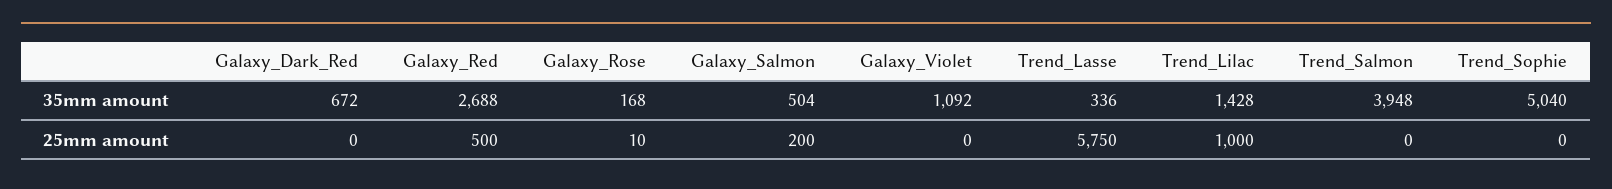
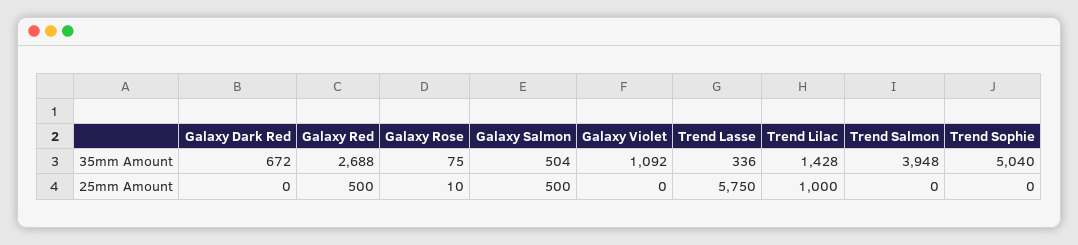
  {
    "Galaxy_Dark_Red": {
      "35mm amount": 672,
      "25mm amount": 0
    },
    "Galaxy_Red": {
      "35mm amount": 2688,
      "25mm amount": 500
    },
    "Galaxy_Rose": {
-     "35mm amount": 168,
+     "35mm amount": 75,
      "25mm amount": 10
    },
    "Galaxy_Salmon": {
      "35mm amount": 504,
-     "25mm amount": 200
+     "25mm amount": 500
    },
    "Galaxy_Violet": {
      "35mm amount": 1092,
      "25mm amount": 0
    },
    "Trend_Lasse": {
      "35mm amount": 336,
      "25mm amount": 5750
    },
    "Trend_Lilac": {
      "35mm amount": 1428,
      "25mm amount": 1000
    },
    "Trend_Salmon": {
      "35mm amount": 3948,
      "25mm amount": 0
    },
    "Trend_Sophie": {
      "35mm amount": 5040,
      "25mm amount": 0
    }
  }

